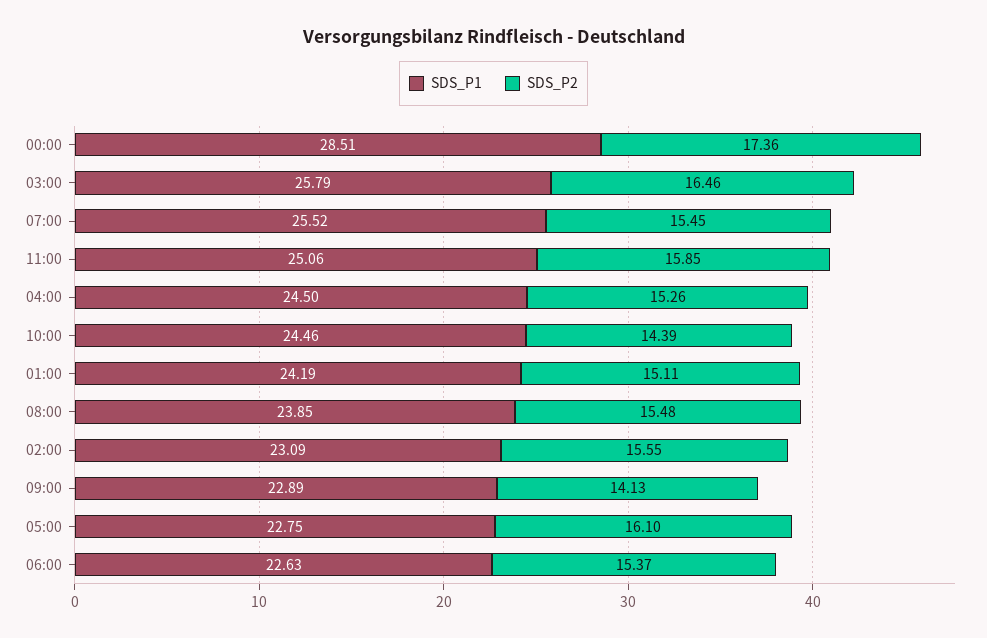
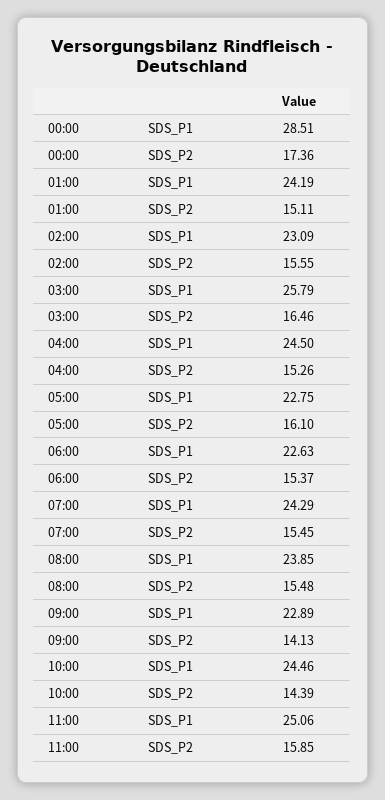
  {
    "SDS_P1": {
      "00:00": 28.51,
      "03:00": 25.79,
-     "07:00": 25.52,
+     "07:00": 24.29,
      "11:00": 25.06,
      "04:00": 24.5,
      "10:00": 24.46,
      "01:00": 24.19,
      "08:00": 23.85,
      "02:00": 23.09,
      "09:00": 22.89,
      "05:00": 22.75,
      "06:00": 22.63
    },
    "SDS_P2": {
      "00:00": 17.36,
      "03:00": 16.46,
      "07:00": 15.45,
      "11:00": 15.85,
      "04:00": 15.26,
      "10:00": 14.39,
      "01:00": 15.11,
      "08:00": 15.48,
      "02:00": 15.55,
      "09:00": 14.13,
      "05:00": 16.1,
      "06:00": 15.37
    }
  }

